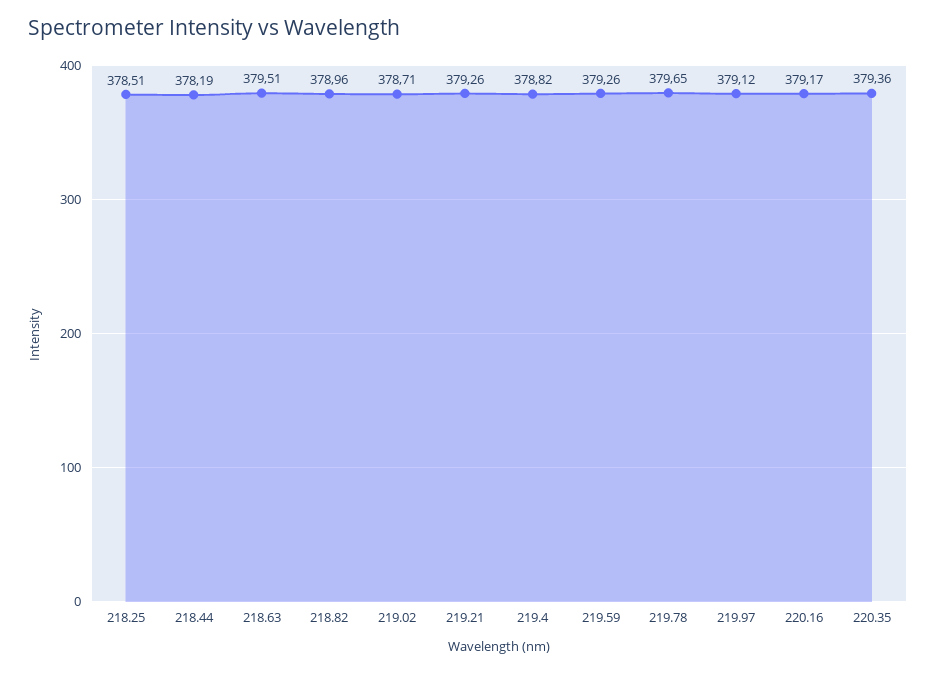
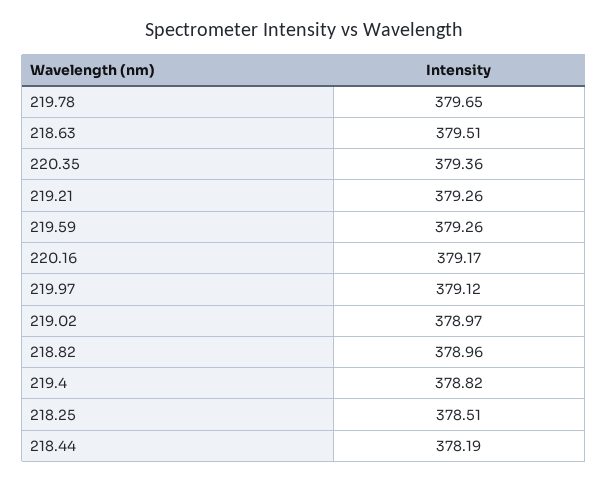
  {
    "218.25": 378.51,
    "218.44": 378.19,
    "218.63": 379.51,
    "218.82": 378.96,
-   "219.02": 378.71,
+   "219.02": 378.97,
    "219.21": 379.26,
    "219.4": 378.82,
    "219.59": 379.26,
    "219.78": 379.65,
    "219.97": 379.12,
    "220.16": 379.17,
    "220.35": 379.36
  }

